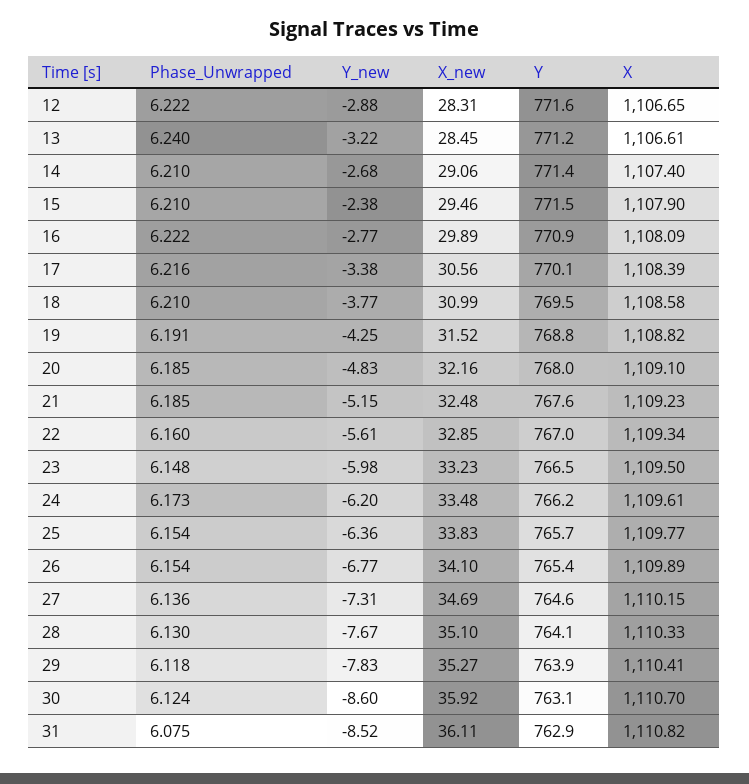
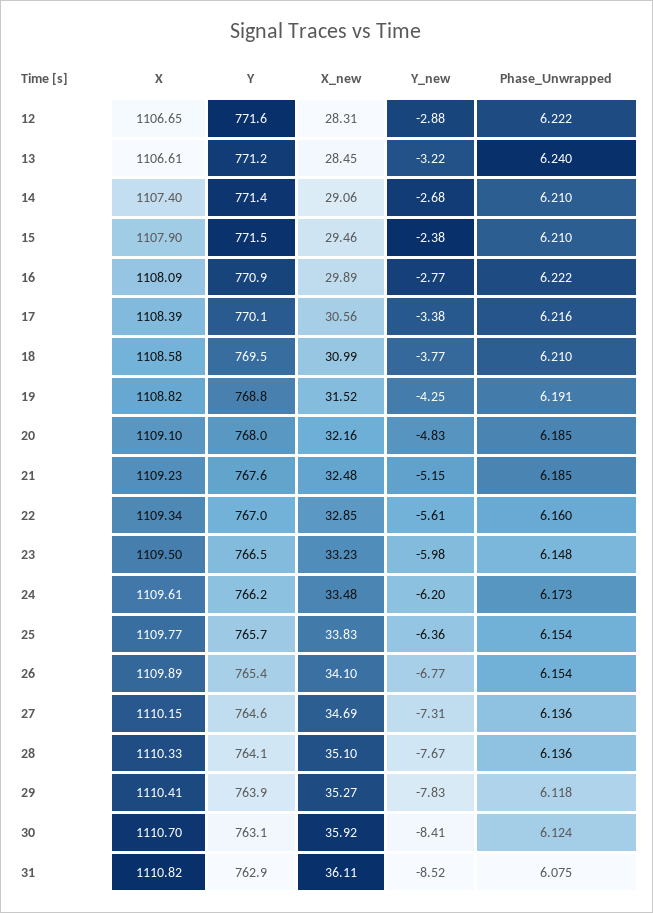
  {
    "Phase_Unwrapped": {
      "12": 6.222,
      "13": 6.24,
      "14": 6.21,
      "15": 6.21,
      "16": 6.222,
      "17": 6.216,
      "18": 6.21,
      "19": 6.191,
      "20": 6.185,
      "21": 6.185,
      "22": 6.16,
      "23": 6.148,
      "24": 6.173,
      "25": 6.154,
      "26": 6.154,
      "27": 6.136,
-     "28": 6.13,
+     "28": 6.136,
      "29": 6.118,
      "30": 6.124,
      "31": 6.075
    },
    "Y_new": {
      "12": -2.88,
      "13": -3.22,
      "14": -2.68,
      "15": -2.38,
      "16": -2.77,
      "17": -3.38,
      "18": -3.77,
      "19": -4.25,
      "20": -4.83,
      "21": -5.15,
      "22": -5.61,
      "23": -5.98,
      "24": -6.2,
      "25": -6.36,
      "26": -6.77,
      "27": -7.31,
      "28": -7.67,
      "29": -7.83,
-     "30": -8.6,
+     "30": -8.41,
      "31": -8.52
    },
    "X_new": {
      "12": 28.31,
      "13": 28.45,
      "14": 29.06,
      "15": 29.46,
      "16": 29.89,
      "17": 30.56,
      "18": 30.99,
      "19": 31.52,
      "20": 32.16,
      "21": 32.48,
      "22": 32.85,
      "23": 33.23,
      "24": 33.48,
      "25": 33.83,
      "26": 34.1,
      "27": 34.69,
      "28": 35.1,
      "29": 35.27,
      "30": 35.92,
      "31": 36.11
    },
    "Y": {
      "12": 771.6,
      "13": 771.2,
      "14": 771.4,
      "15": 771.5,
      "16": 770.9,
      "17": 770.1,
      "18": 769.5,
      "19": 768.8,
      "20": 768,
      "21": 767.6,
      "22": 767,
      "23": 766.5,
      "24": 766.2,
      "25": 765.7,
      "26": 765.4,
      "27": 764.6,
      "28": 764.1,
      "29": 763.9,
      "30": 763.1,
      "31": 762.9
    },
    "X": {
      "12": 1106.65,
      "13": 1106.61,
      "14": 1107.4,
      "15": 1107.9,
      "16": 1108.09,
      "17": 1108.39,
      "18": 1108.58,
      "19": 1108.82,
      "20": 1109.1,
      "21": 1109.23,
      "22": 1109.34,
      "23": 1109.5,
      "24": 1109.61,
      "25": 1109.77,
      "26": 1109.89,
      "27": 1110.15,
      "28": 1110.33,
      "29": 1110.41,
      "30": 1110.7,
      "31": 1110.82
    }
  }

